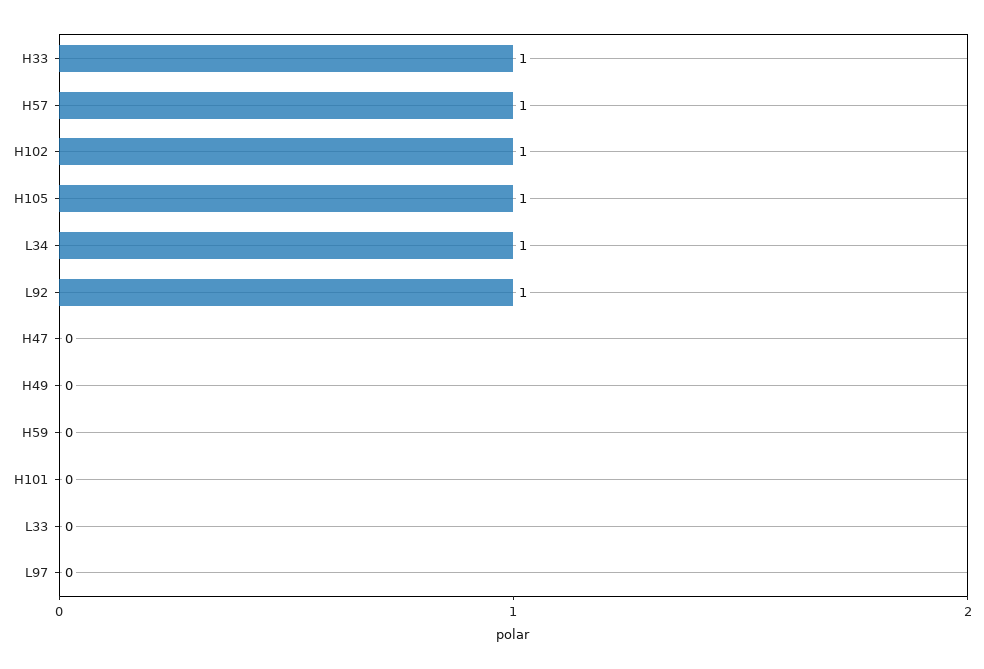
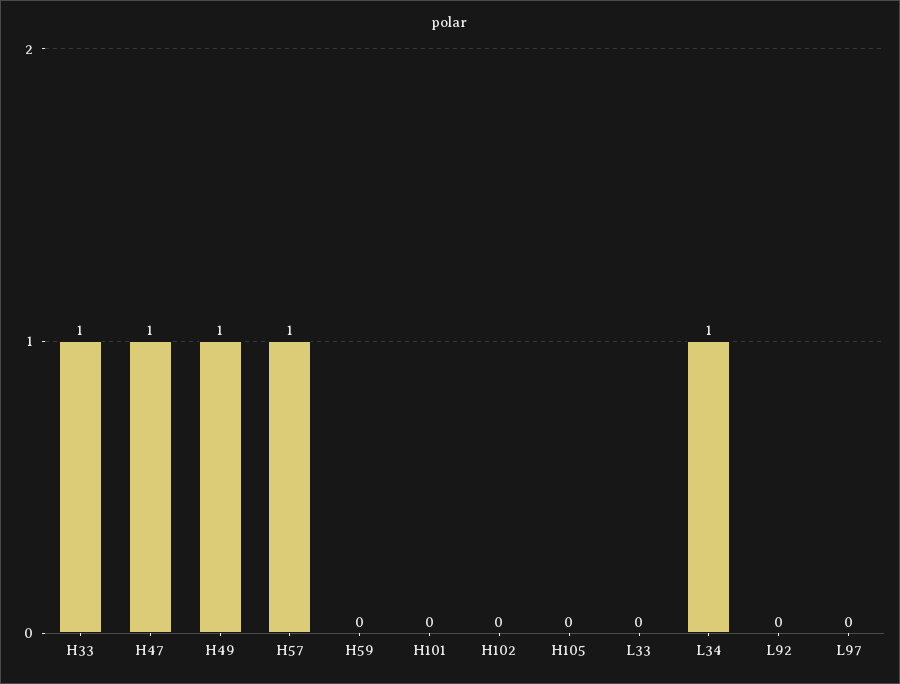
  {
    "H33": 1,
    "H57": 1,
-   "H102": 1,
+   "H102": 0,
-   "H105": 1,
+   "H105": 0,
    "L34": 1,
-   "L92": 1,
+   "L92": 0,
-   "H47": 0,
+   "H47": 1,
-   "H49": 0,
+   "H49": 1,
    "H59": 0,
    "H101": 0,
    "L33": 0,
    "L97": 0
  }

